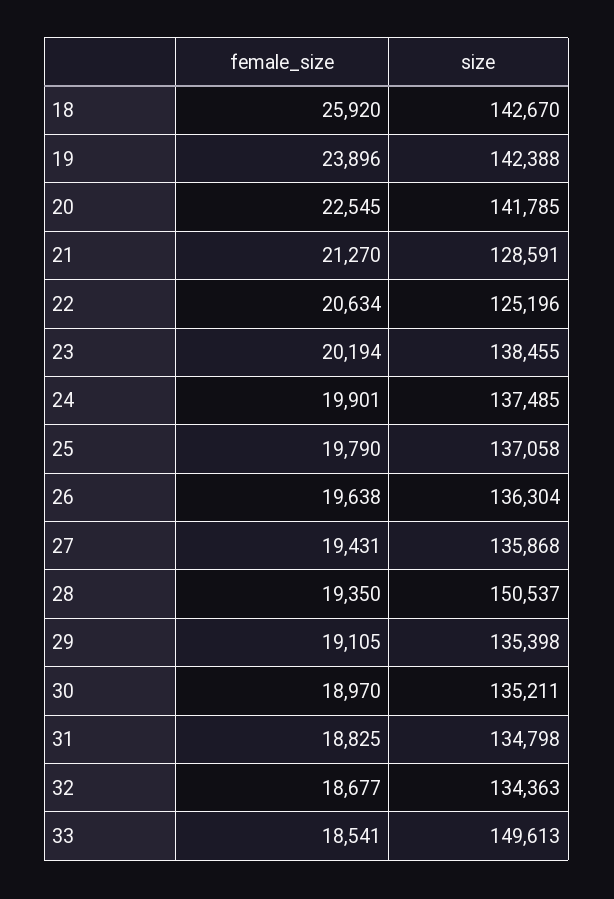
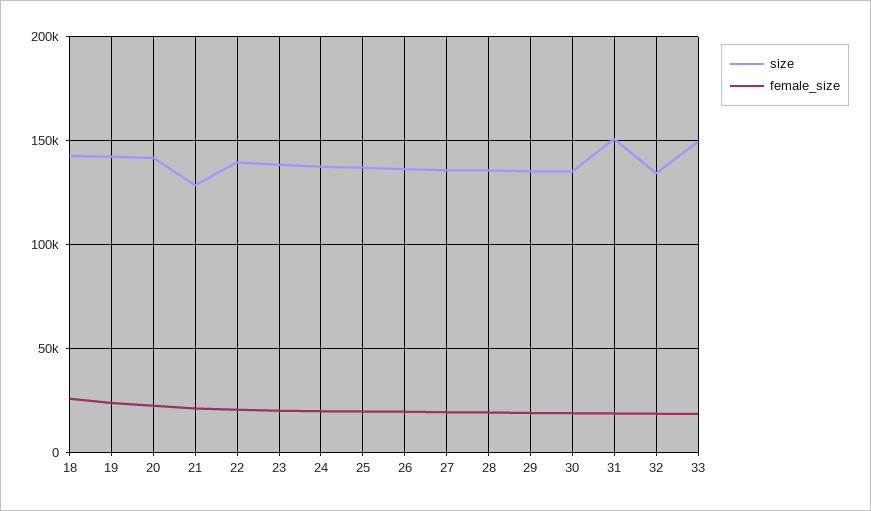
  {
    "female_size": {
      "18": 25920,
      "19": 23896,
      "20": 22545,
      "21": 21270,
      "22": 20634,
      "23": 20194,
      "24": 19901,
      "25": 19790,
      "26": 19638,
      "27": 19431,
      "28": 19350,
      "29": 19105,
      "30": 18970,
      "31": 18825,
      "32": 18677,
      "33": 18541
    },
    "size": {
      "18": 142670,
      "19": 142388,
      "20": 141785,
      "21": 128591,
-     "22": 125196,
+     "22": 140000,
      "23": 138455,
      "24": 137485,
      "25": 137058,
      "26": 136304,
      "27": 135868,
-     "28": 150537,
+     "28": 135000,
      "29": 135398,
      "30": 135211,
-     "31": 134798,
+     "31": 150000,
      "32": 134363,
      "33": 149613
    }
  }

